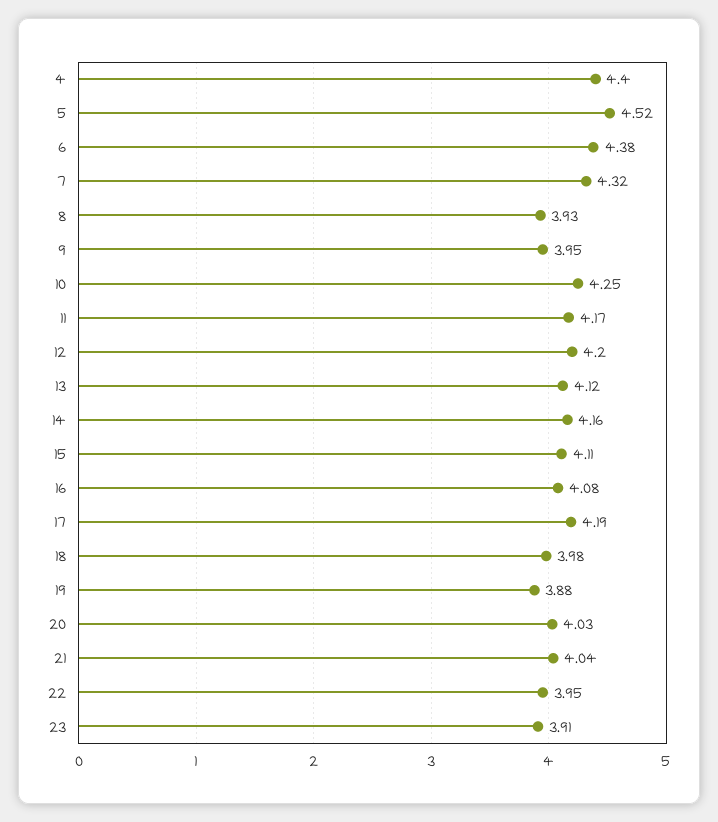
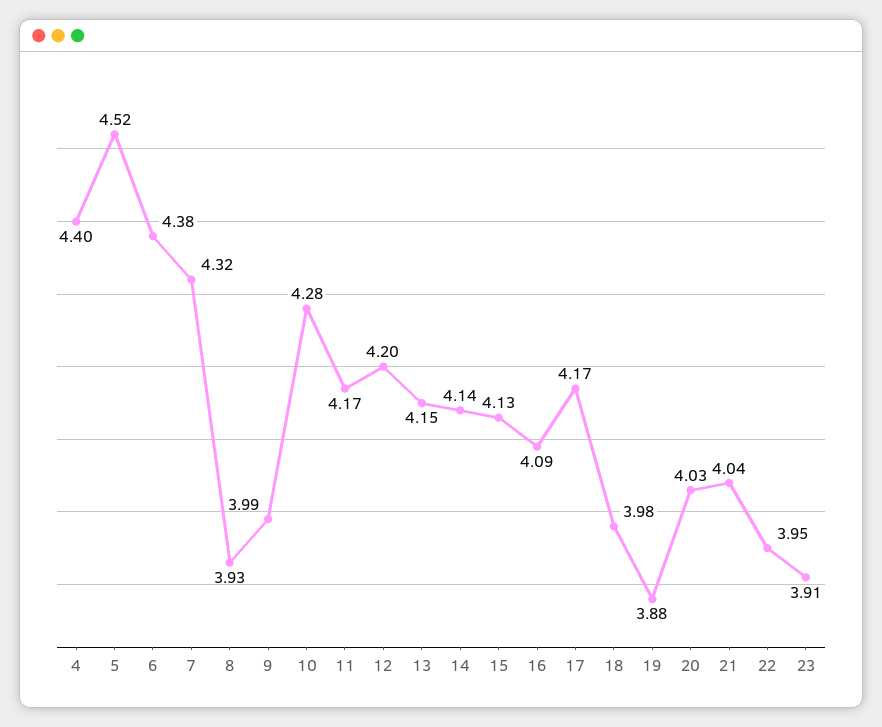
  {
    "4": 4.4,
    "5": 4.52,
    "6": 4.38,
    "7": 4.32,
    "8": 3.93,
-   "9": 3.95,
+   "9": 3.99,
-   "10": 4.25,
+   "10": 4.28,
    "11": 4.17,
    "12": 4.2,
-   "13": 4.12,
+   "13": 4.15,
-   "14": 4.16,
+   "14": 4.14,
-   "15": 4.11,
+   "15": 4.13,
-   "16": 4.08,
+   "16": 4.09,
-   "17": 4.19,
+   "17": 4.17,
    "18": 3.98,
    "19": 3.88,
    "20": 4.03,
    "21": 4.04,
    "22": 3.95,
    "23": 3.91
  }

